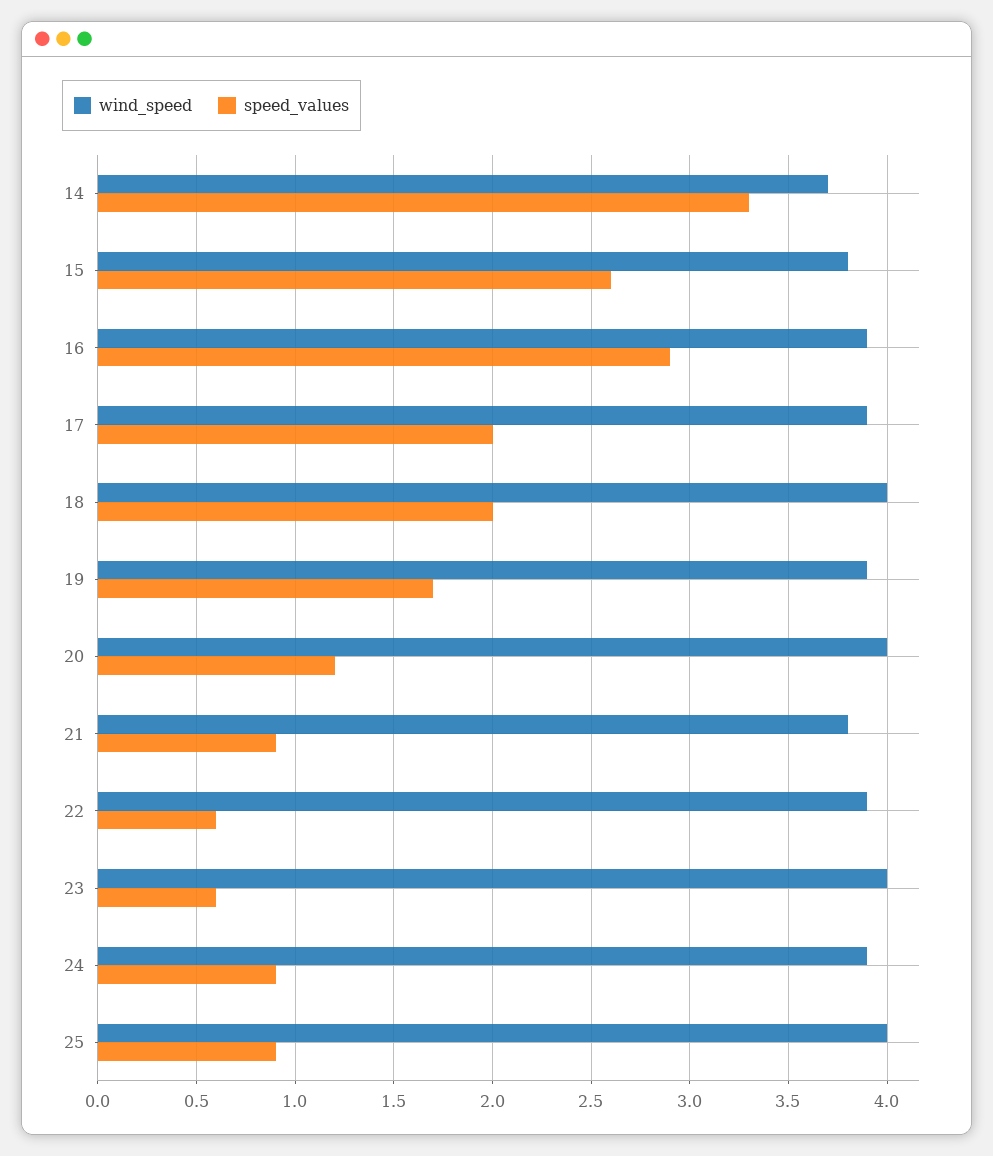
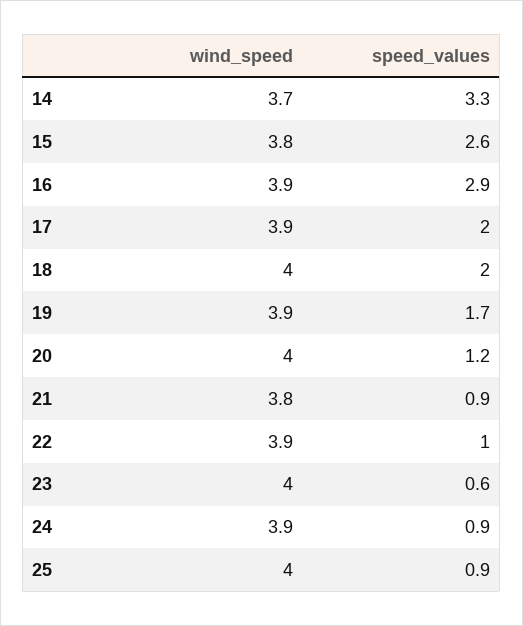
  {
    "wind_speed": {
      "14": 3.7,
      "15": 3.8,
      "16": 3.9,
      "17": 3.9,
      "18": 4,
      "19": 3.9,
      "20": 4,
      "21": 3.8,
      "22": 3.9,
      "23": 4,
      "24": 3.9,
      "25": 4
    },
    "speed_values": {
      "14": 3.3,
      "15": 2.6,
      "16": 2.9,
      "17": 2,
      "18": 2,
      "19": 1.7,
      "20": 1.2,
      "21": 0.9,
-     "22": 0.6,
+     "22": 1,
      "23": 0.6,
      "24": 0.9,
      "25": 0.9
    }
  }

